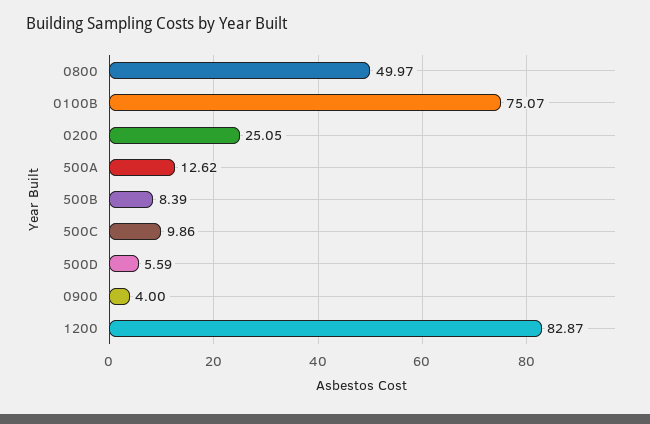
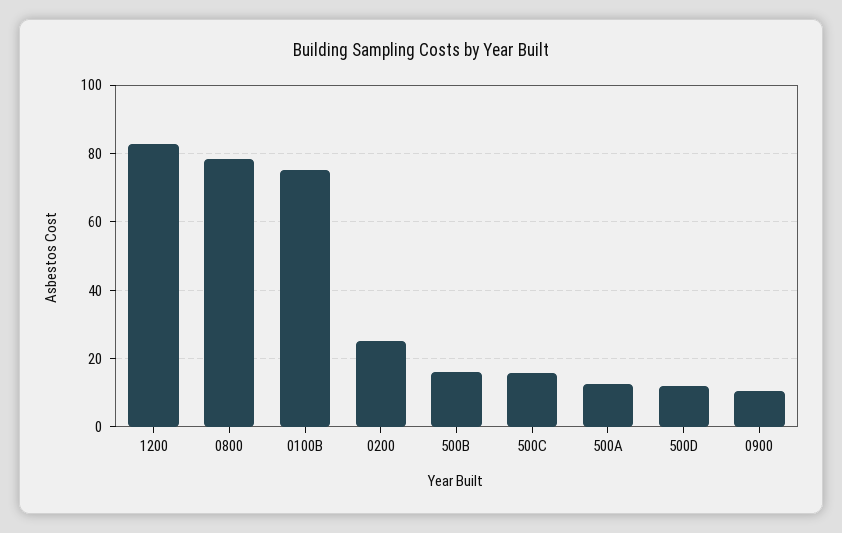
  {
-   "0800": 49.97,
+   "0800": 78,
    "0100B": 75.07,
    "0200": 25.05,
    "500A": 12.62,
-   "500B": 8.39,
+   "500B": 16,
-   "500C": 9.86,
+   "500C": 16,
-   "500D": 5.59,
+   "500D": 12,
-   "0900": 4,
+   "0900": 10,
    "1200": 82.87
  }

